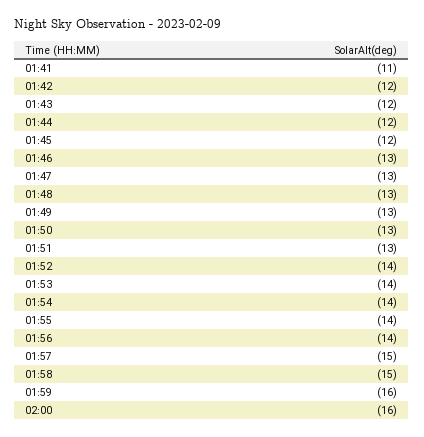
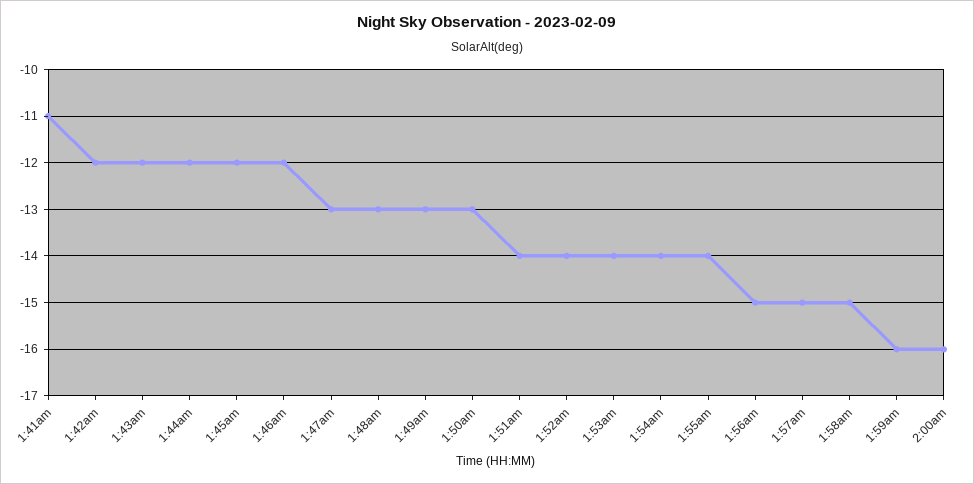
  {
    "01:41": -11,
    "01:42": -12,
    "01:43": -12,
    "01:44": -12,
    "01:45": -12,
-   "01:46": -13,
+   "01:46": -12,
    "01:47": -13,
    "01:48": -13,
    "01:49": -13,
    "01:50": -13,
-   "01:51": -13,
+   "01:51": -14,
    "01:52": -14,
    "01:53": -14,
    "01:54": -14,
    "01:55": -14,
-   "01:56": -14,
+   "01:56": -15,
    "01:57": -15,
    "01:58": -15,
    "01:59": -16,
    "02:00": -16
  }

